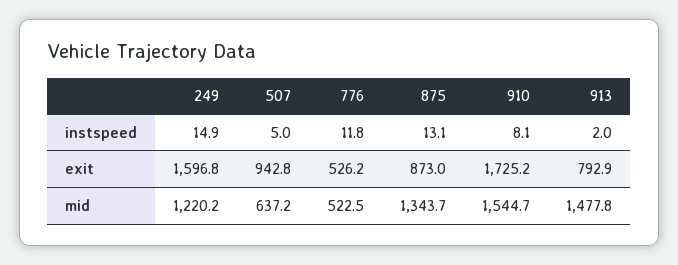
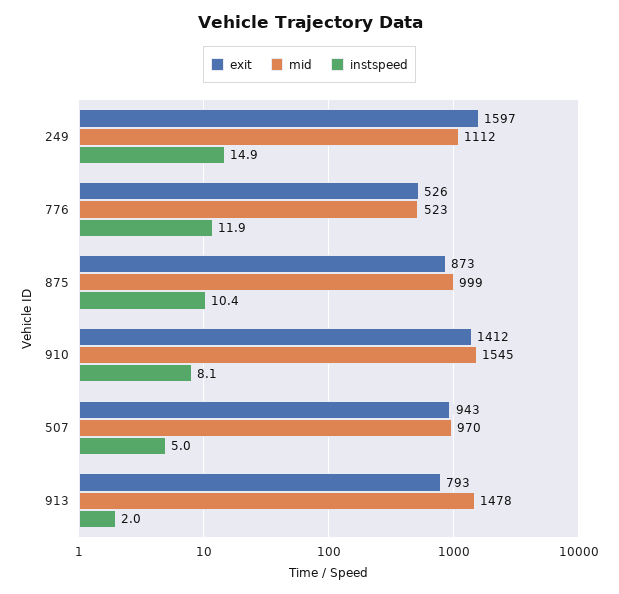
  {
    "instspeed": {
      "249": 14.9,
      "507": 5,
-     "776": 11.8,
+     "776": 11.9,
-     "875": 13.1,
+     "875": 10.4,
      "910": 8.1,
      "913": 2
    },
    "exit": {
      "249": 1596.8,
      "507": 942.8,
      "776": 526.2,
      "875": 873,
-     "910": 1725.2,
+     "910": 1412,
      "913": 792.9
    },
    "mid": {
-     "249": 1220.2,
+     "249": 1112,
-     "507": 637.2,
+     "507": 970,
      "776": 522.5,
-     "875": 1343.7,
+     "875": 999,
      "910": 1544.7,
      "913": 1477.8
    }
  }

